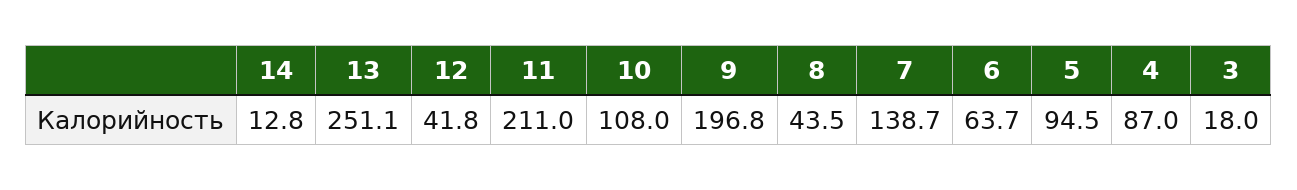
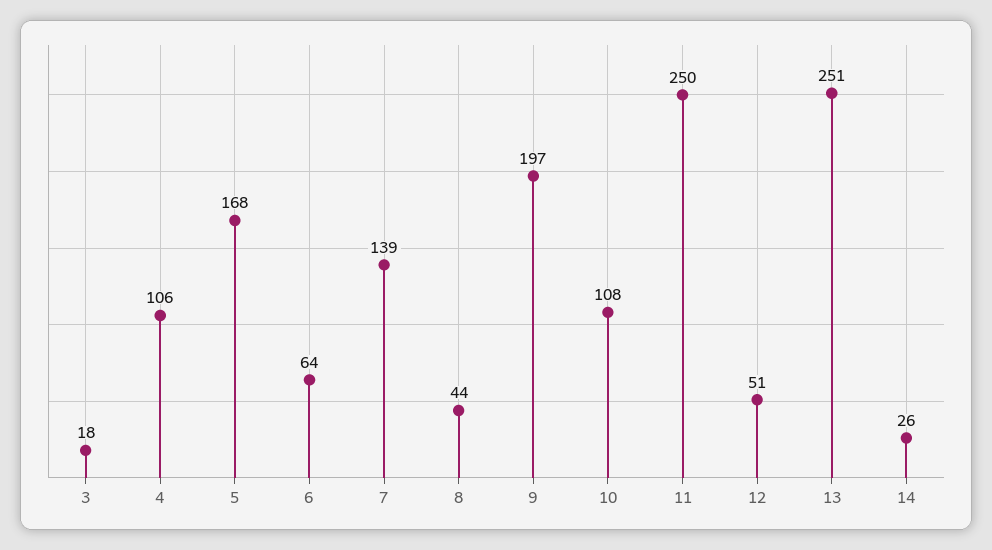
  {
-   "14": 12.8,
+   "14": 26,
    "13": 251.1,
-   "12": 41.8,
+   "12": 51,
-   "11": 211,
+   "11": 250,
    "10": 108,
    "9": 196.8,
    "8": 43.5,
    "7": 138.7,
    "6": 63.7,
-   "5": 94.5,
+   "5": 168,
-   "4": 87,
+   "4": 106,
    "3": 18
  }

